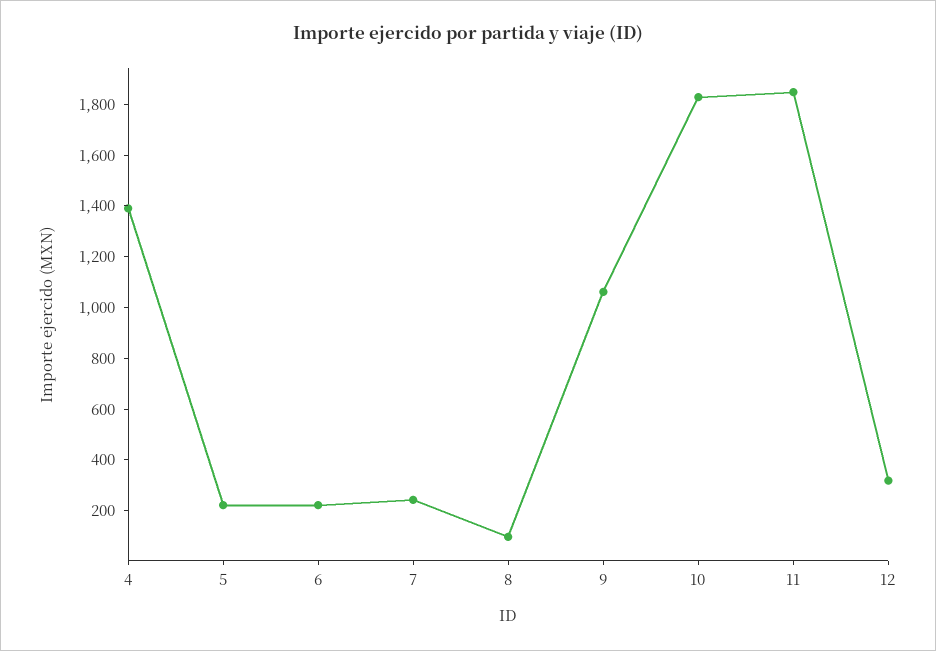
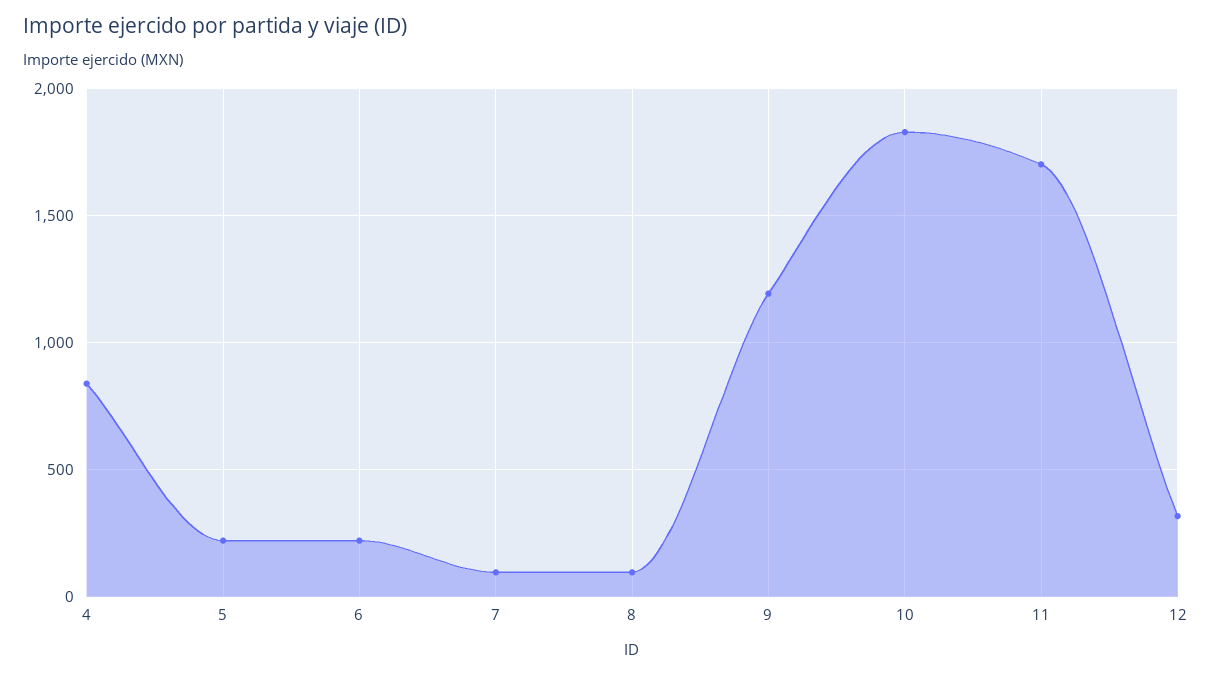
  {
-   "4": 1400,
+   "4": 850,
    "5": 200,
    "6": 200,
-   "7": 250,
+   "7": 100,
    "8": 100,
-   "9": 1050,
+   "9": 1200,
    "10": 1850,
-   "11": 1850,
+   "11": 1700,
    "12": 300
  }

